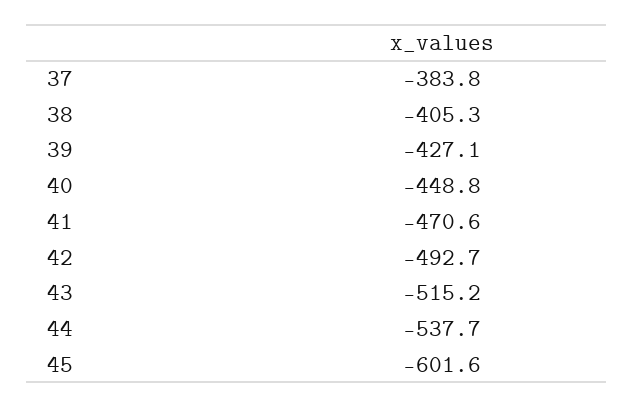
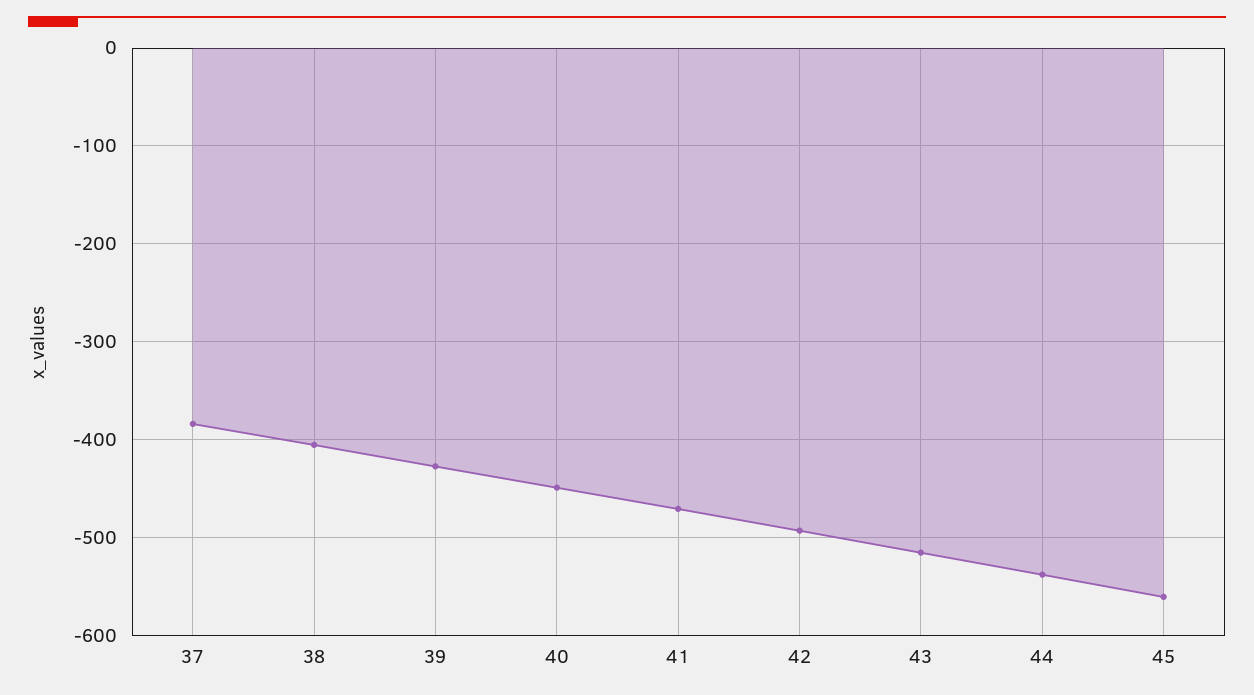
  {
    "37": -383.8,
    "38": -405.3,
    "39": -427.1,
    "40": -448.8,
    "41": -470.6,
    "42": -492.7,
    "43": -515.2,
    "44": -537.7,
-   "45": -601.6
+   "45": -560
  }

